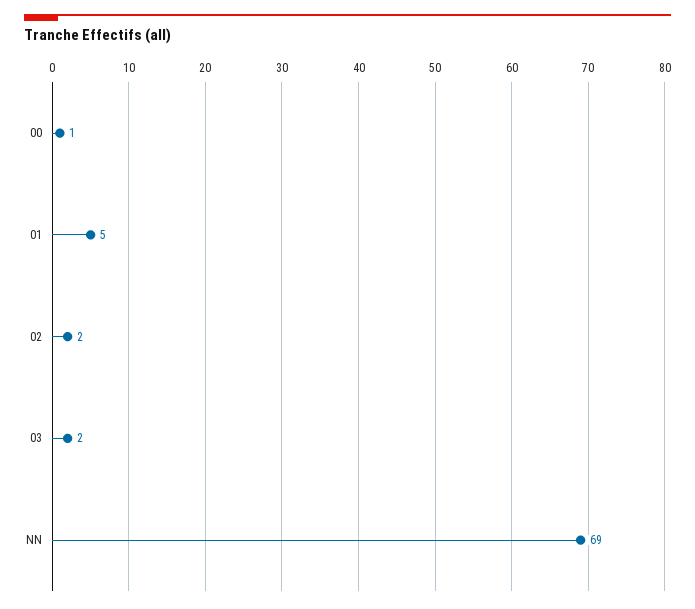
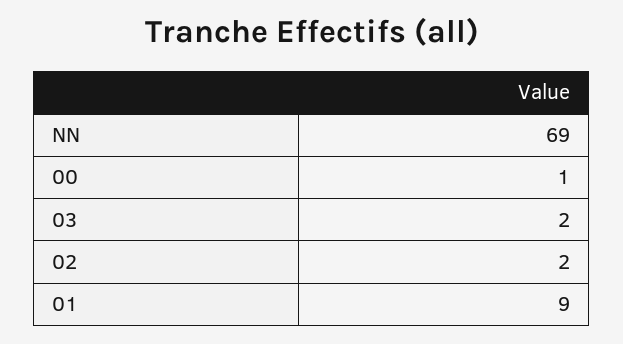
  {
    "00": 1,
-   "01": 5,
+   "01": 9,
    "02": 2,
    "03": 2,
    "NN": 69
  }

